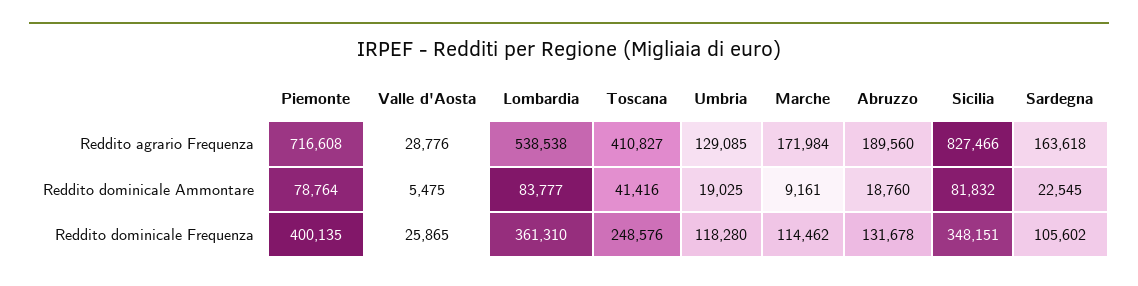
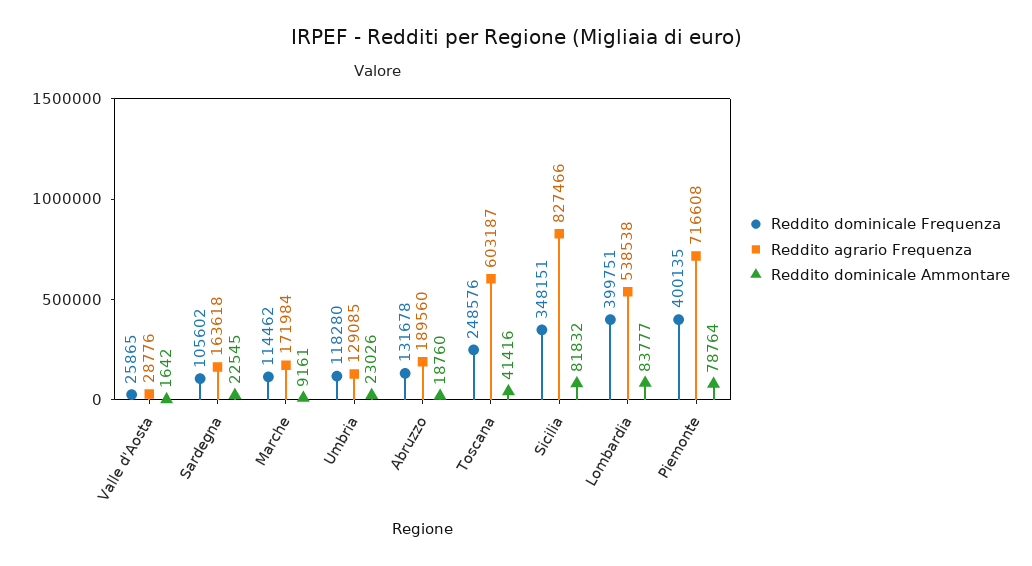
  {
    "Reddito agrario Frequenza": {
      "Piemonte": 716608,
      "Valle d'Aosta": 28776,
      "Lombardia": 538538,
-     "Toscana": 410827,
+     "Toscana": 603187,
      "Umbria": 129085,
      "Marche": 171984,
      "Abruzzo": 189560,
      "Sicilia": 827466,
      "Sardegna": 163618
    },
    "Reddito dominicale Ammontare": {
      "Piemonte": 78764,
-     "Valle d'Aosta": 5475,
+     "Valle d'Aosta": 1642,
      "Lombardia": 83777,
      "Toscana": 41416,
-     "Umbria": 19025,
+     "Umbria": 23026,
      "Marche": 9161,
      "Abruzzo": 18760,
      "Sicilia": 81832,
      "Sardegna": 22545
    },
    "Reddito dominicale Frequenza": {
      "Piemonte": 400135,
      "Valle d'Aosta": 25865,
-     "Lombardia": 361310,
+     "Lombardia": 399751,
      "Toscana": 248576,
      "Umbria": 118280,
      "Marche": 114462,
      "Abruzzo": 131678,
      "Sicilia": 348151,
      "Sardegna": 105602
    }
  }

